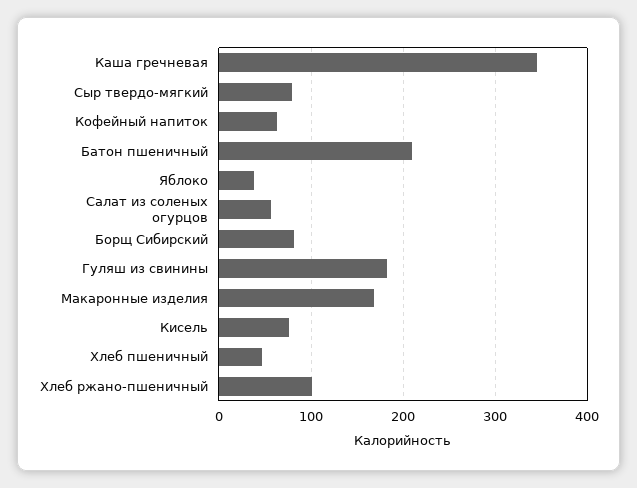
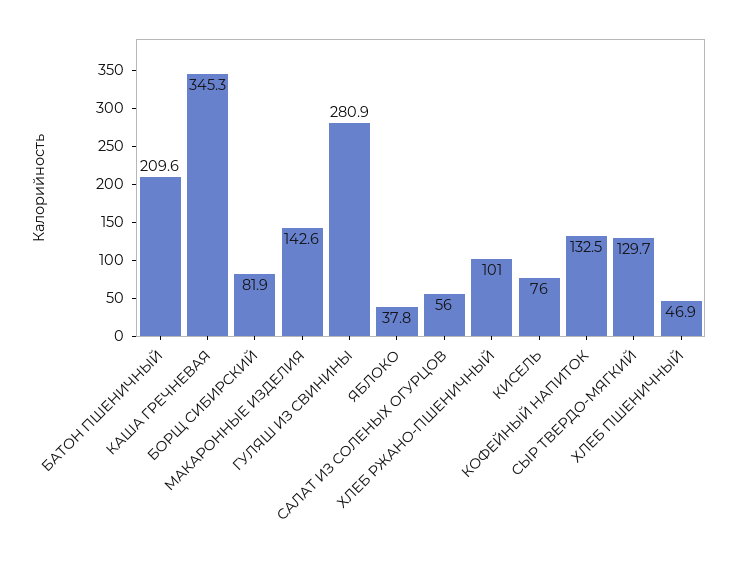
  {
    "Каша гречневая": 345.3,
-   "Сыр твердо-мягкий": 80,
+   "Сыр твердо-мягкий": 129.7,
-   "Кофейный напиток": 60,
+   "Кофейный напиток": 132.5,
    "Батон пшеничный": 209.6,
    "Яблоко": 37.8,
    "Салат из соленых огурцов": 56,
    "Борщ Сибирский": 81.9,
-   "Гуляш из свинины": 180,
+   "Гуляш из свинины": 280.9,
-   "Макаронные изделия": 170,
+   "Макаронные изделия": 142.6,
    "Кисель": 76,
    "Хлеб пшеничный": 46.9,
    "Хлеб ржано-пшеничный": 101
  }

